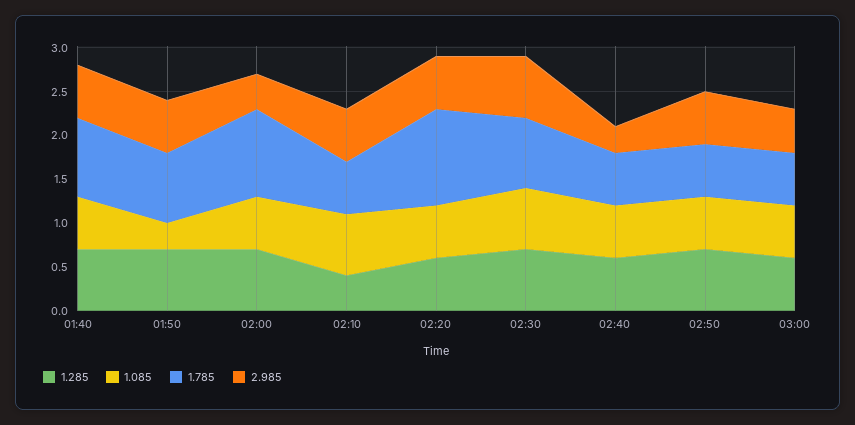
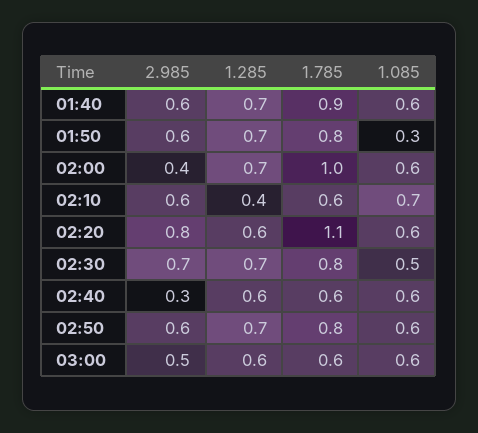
  {
    "1.285": {
      "01:40": 0.7,
      "01:50": 0.7,
      "02:00": 0.7,
      "02:10": 0.4,
      "02:20": 0.6,
      "02:30": 0.7,
      "02:40": 0.6,
      "02:50": 0.7,
      "03:00": 0.6
    },
    "1.085": {
      "01:40": 0.6,
      "01:50": 0.3,
      "02:00": 0.6,
      "02:10": 0.7,
      "02:20": 0.6,
-     "02:30": 0.7,
+     "02:30": 0.5,
      "02:40": 0.6,
      "02:50": 0.6,
      "03:00": 0.6
    },
    "1.785": {
      "01:40": 0.9,
      "01:50": 0.8,
      "02:00": 1,
      "02:10": 0.6,
      "02:20": 1.1,
      "02:30": 0.8,
      "02:40": 0.6,
-     "02:50": 0.6,
+     "02:50": 0.8,
      "03:00": 0.6
    },
    "2.985": {
      "01:40": 0.6,
      "01:50": 0.6,
      "02:00": 0.4,
      "02:10": 0.6,
-     "02:20": 0.6,
+     "02:20": 0.8,
      "02:30": 0.7,
      "02:40": 0.3,
      "02:50": 0.6,
      "03:00": 0.5
    }
  }

